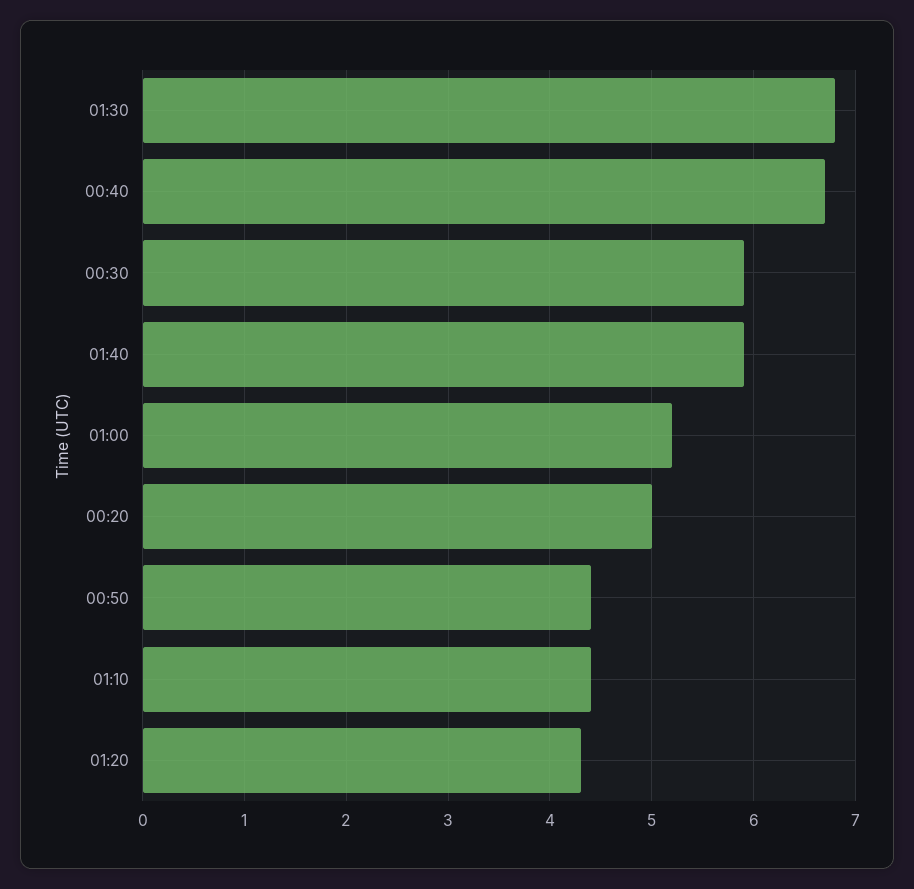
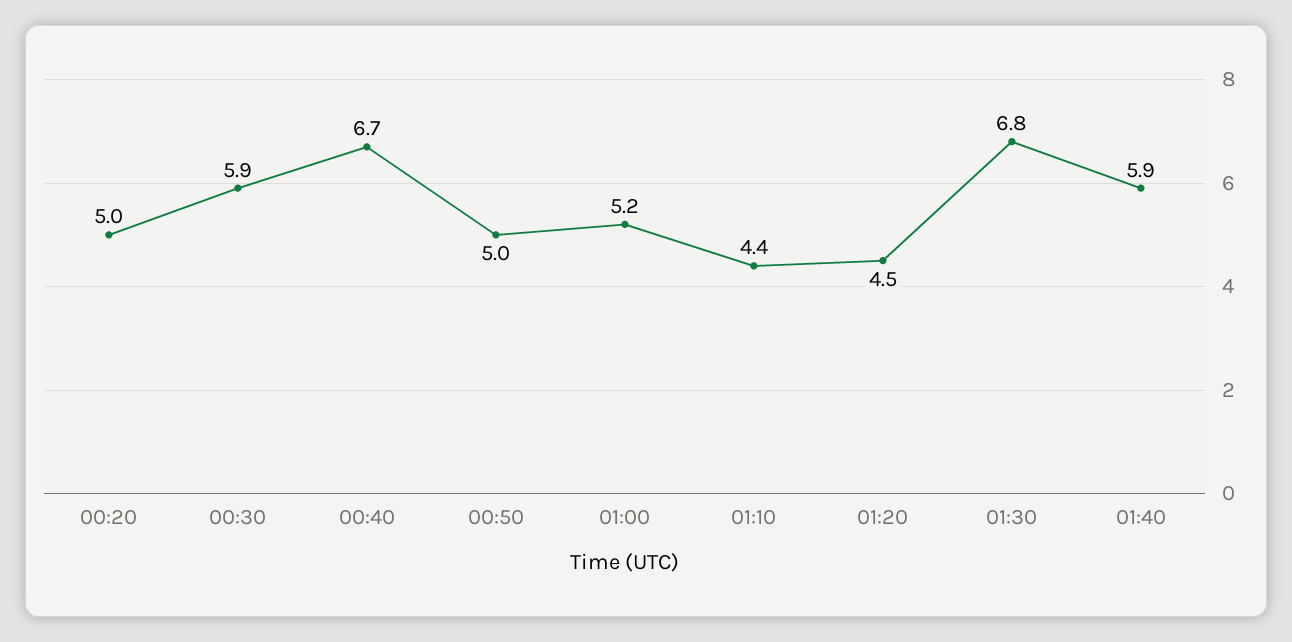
  {
    "01:30": 6.8,
    "00:40": 6.7,
    "00:30": 5.9,
    "01:40": 5.9,
    "01:00": 5.2,
    "00:20": 5,
-   "00:50": 4.4,
+   "00:50": 5,
    "01:10": 4.4,
-   "01:20": 4.3
+   "01:20": 4.5
  }

